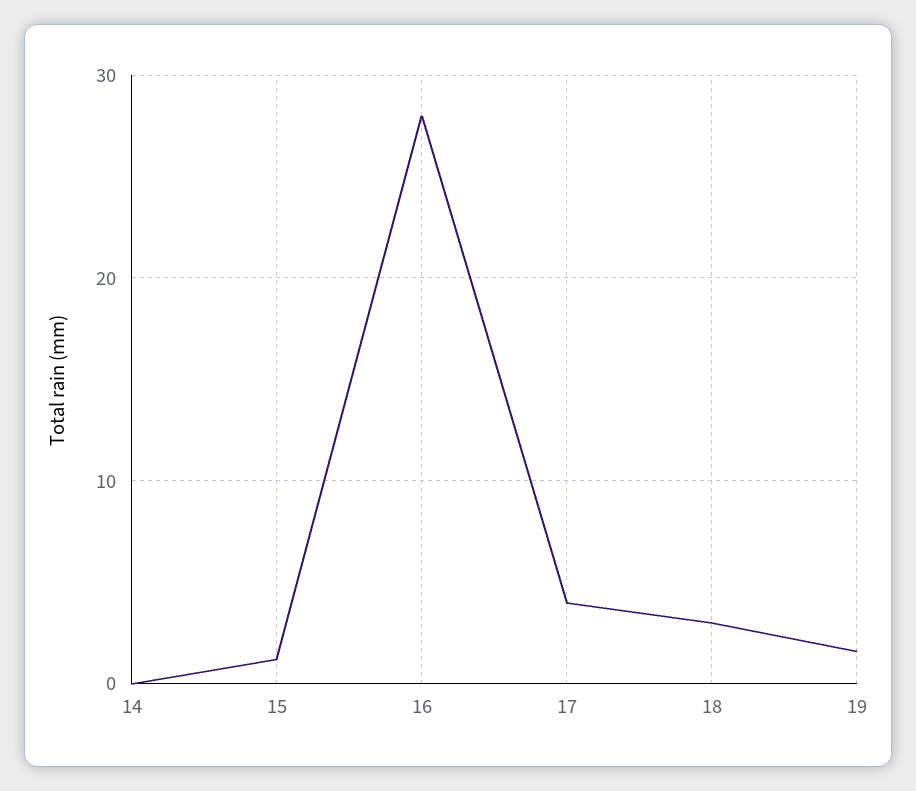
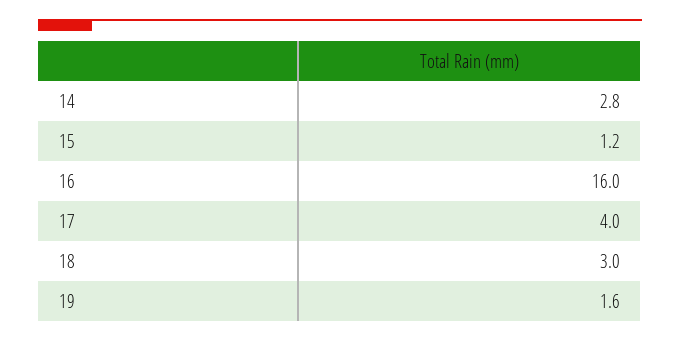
  {
-   "14": 0,
+   "14": 2.8,
    "15": 1.2,
-   "16": 28,
+   "16": 16,
    "17": 4,
    "18": 3,
    "19": 1.6
  }

